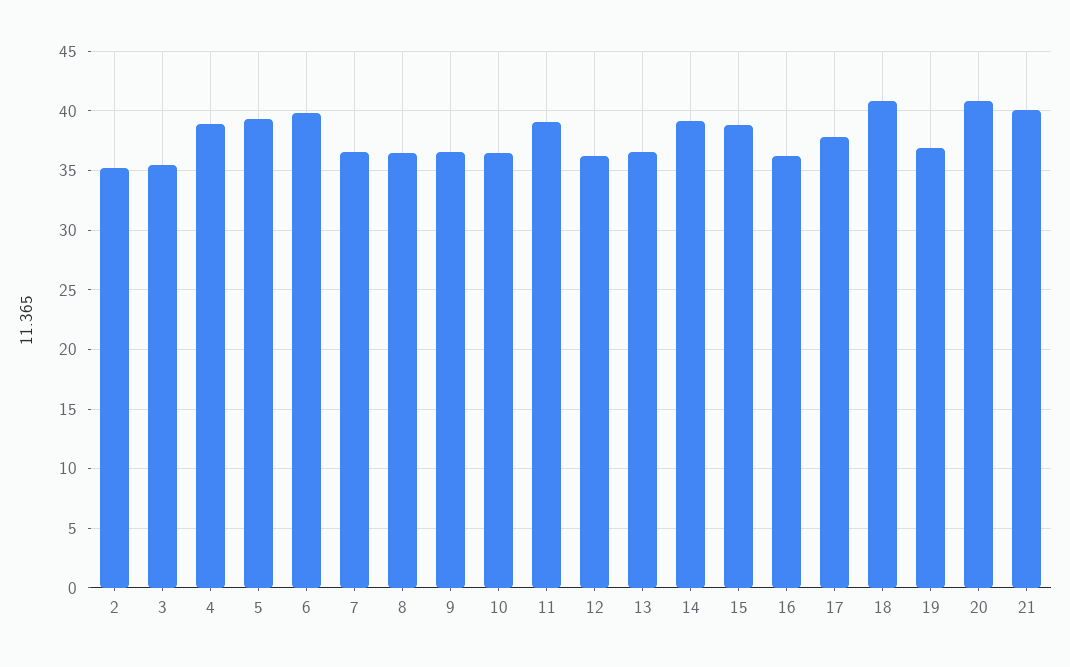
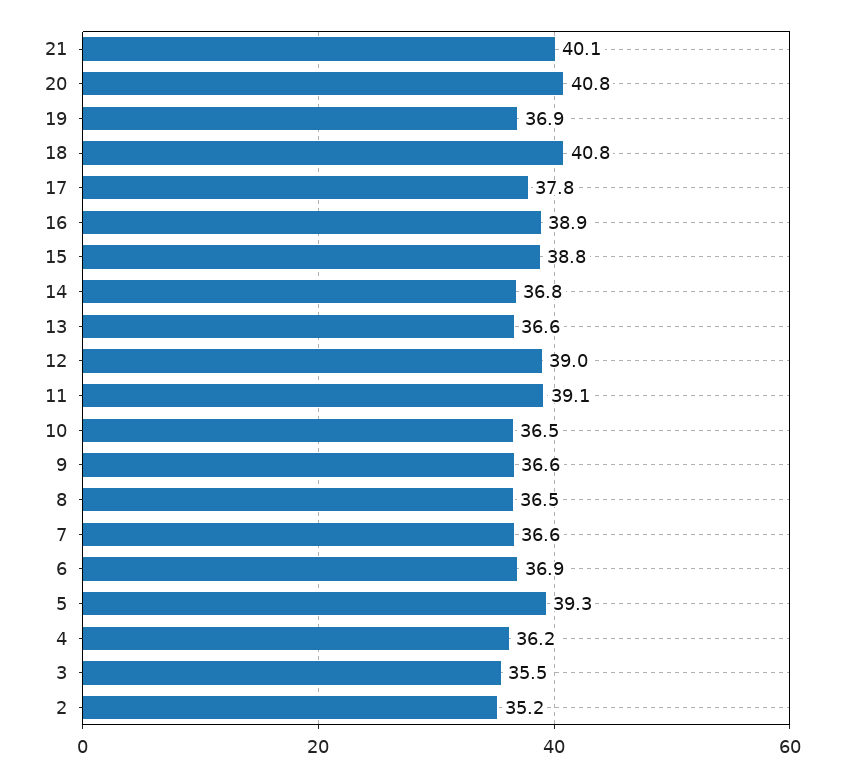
  {
    "2": 35.2,
    "3": 35.5,
-   "4": 39,
+   "4": 36.2,
    "5": 39.3,
-   "6": 40,
+   "6": 36.9,
    "7": 36.6,
    "8": 36.5,
    "9": 36.6,
    "10": 36.5,
    "11": 39.1,
-   "12": 36,
+   "12": 39,
    "13": 36.6,
-   "14": 39,
+   "14": 36.8,
    "15": 38.8,
-   "16": 36,
+   "16": 38.9,
    "17": 37.8,
    "18": 40.8,
    "19": 36.9,
    "20": 40.8,
    "21": 40.1
  }

